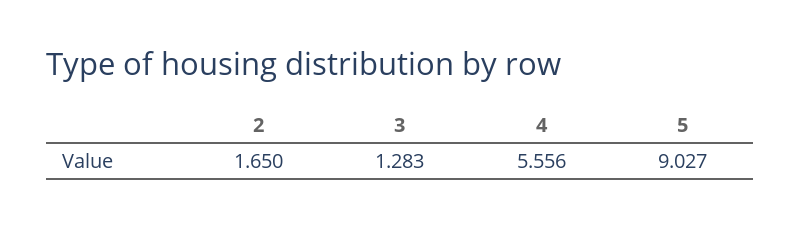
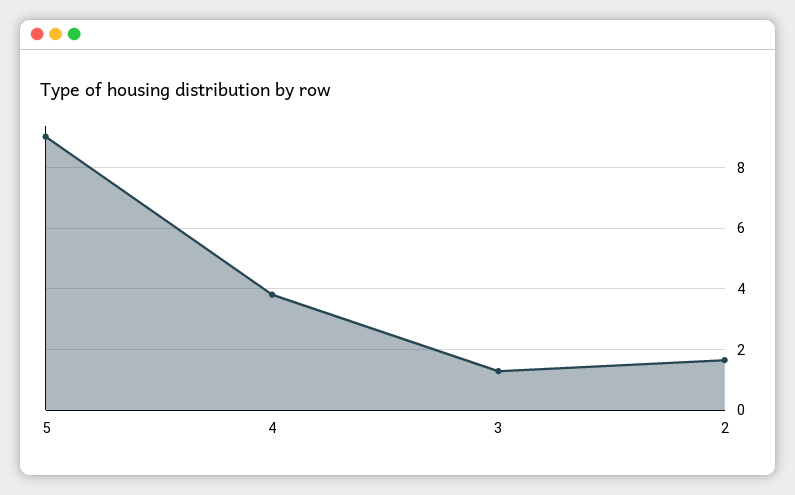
  {
    "2": 1.65,
    "3": 1.283,
-   "4": 5.556,
+   "4": 3.8,
    "5": 9.027
  }

